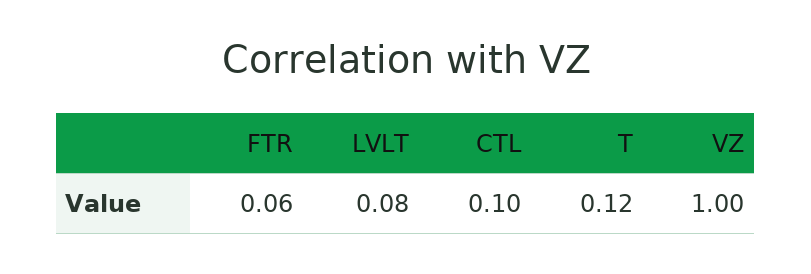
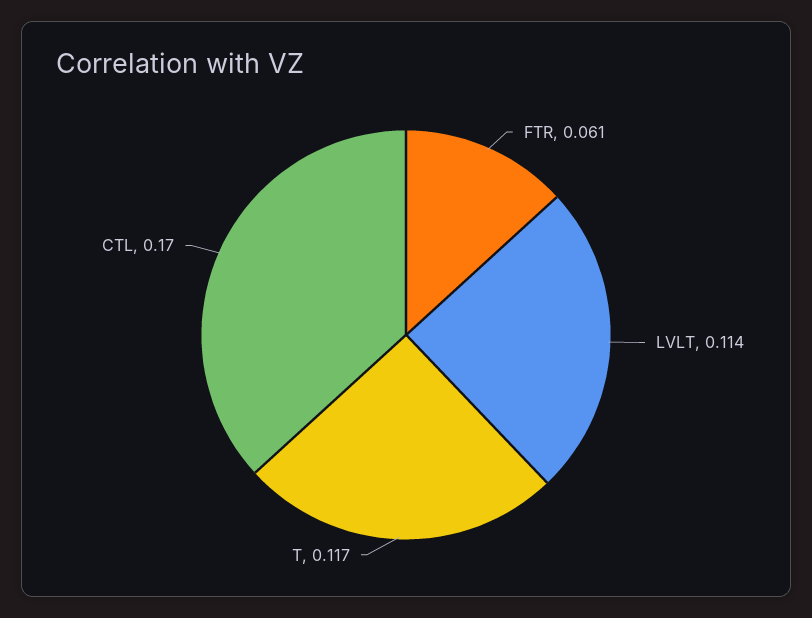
  {
    "FTR": 0.061,
-   "LVLT": 0.08,
+   "LVLT": 0.114,
-   "CTL": 0.1,
+   "CTL": 0.17,
-   "T": 0.117,
+   "T": 0.117
-   "VZ": 1
  }

